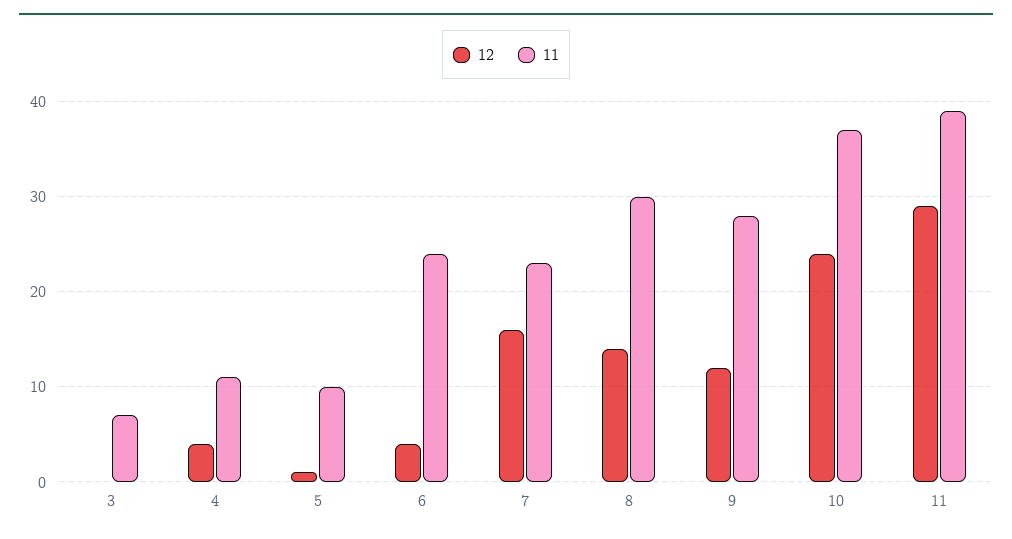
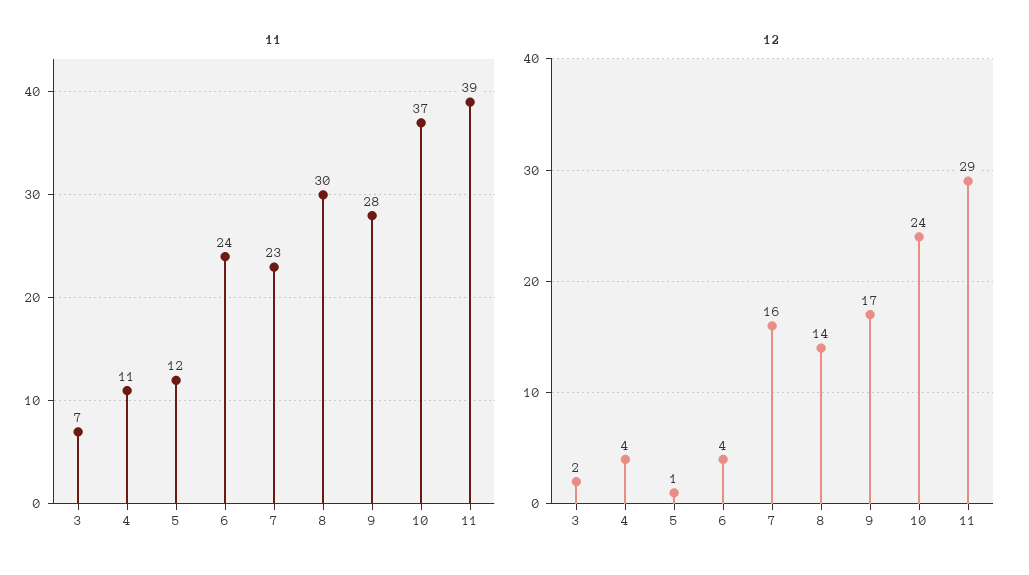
  {
    "12": {
-     "3": 0,
+     "3": 2,
      "4": 4,
      "5": 1,
      "6": 4,
      "7": 16,
      "8": 14,
-     "9": 12,
+     "9": 17,
      "10": 24,
      "11": 29
    },
    "11": {
      "3": 7,
      "4": 11,
-     "5": 10,
+     "5": 12,
      "6": 24,
      "7": 23,
      "8": 30,
      "9": 28,
      "10": 37,
      "11": 39
    }
  }

